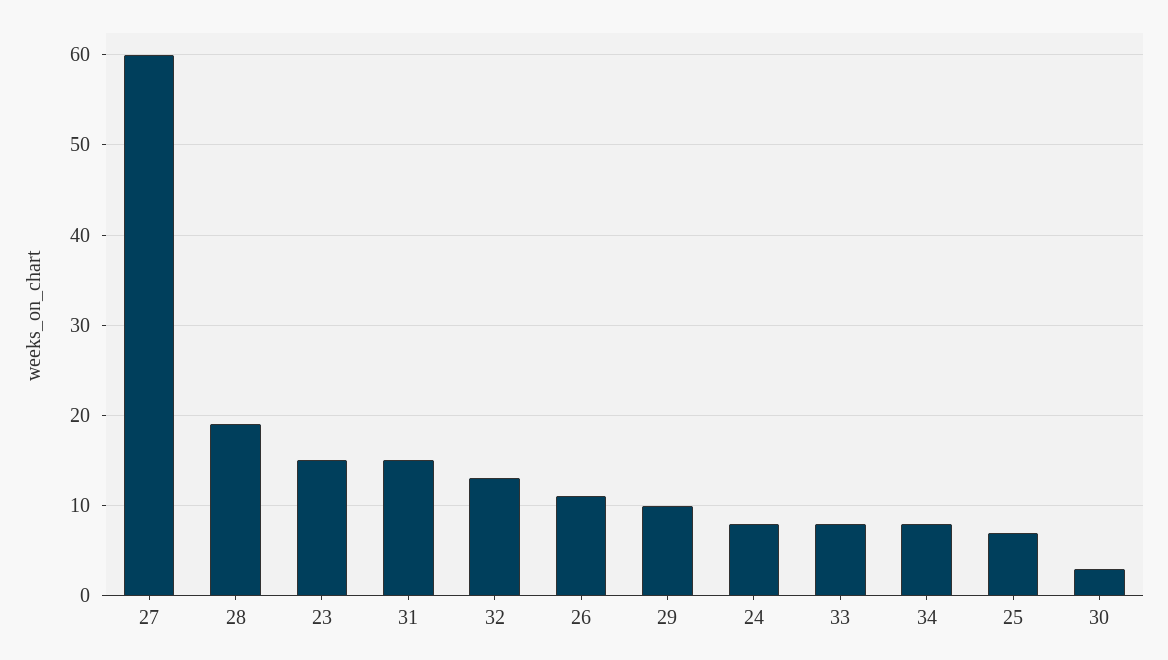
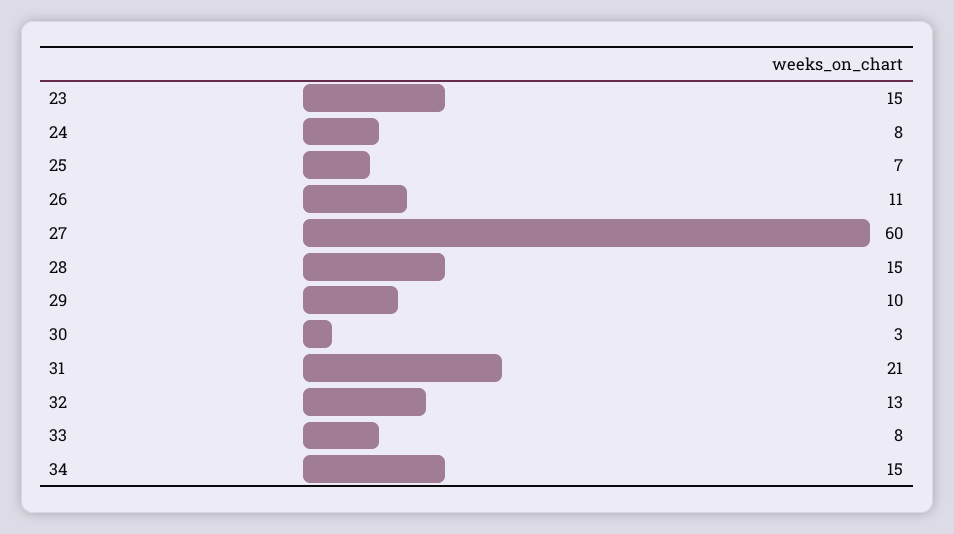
  {
    "27": 60,
-   "28": 19,
+   "28": 15,
    "23": 15,
-   "31": 15,
+   "31": 21,
    "32": 13,
    "26": 11,
    "29": 10,
    "24": 8,
    "33": 8,
-   "34": 8,
+   "34": 15,
    "25": 7,
    "30": 3
  }

